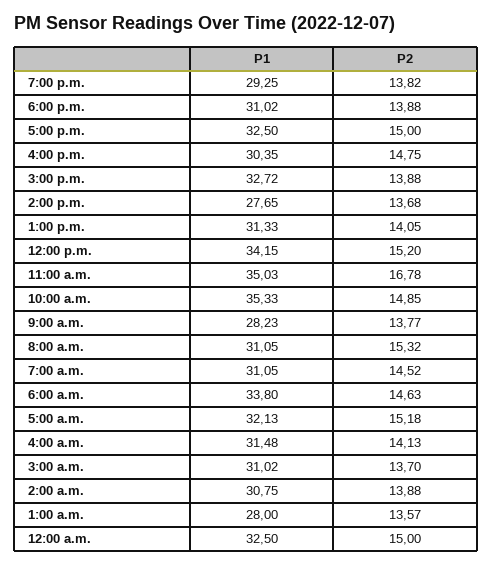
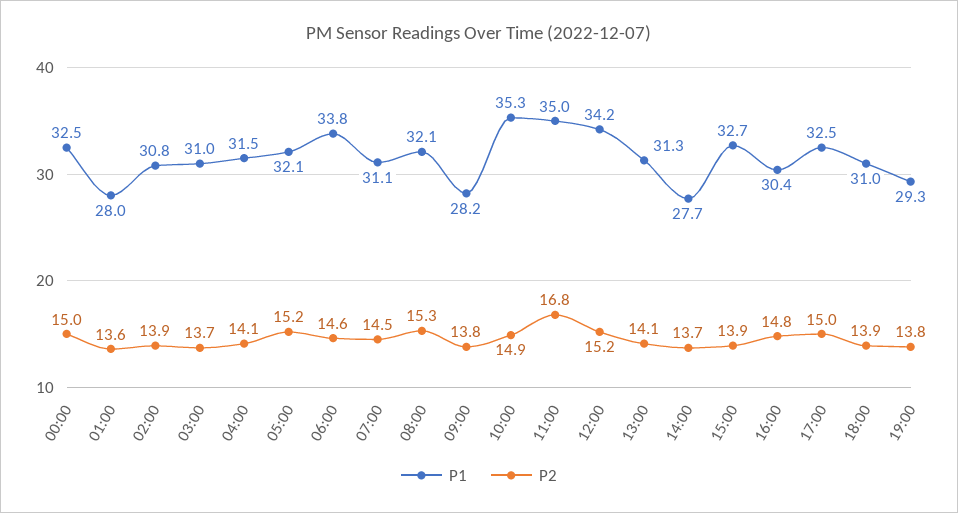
  {
    "P1": {
      "7:00 p.m.": 29.25,
      "6:00 p.m.": 31.02,
      "5:00 p.m.": 32.5,
      "4:00 p.m.": 30.35,
      "3:00 p.m.": 32.72,
      "2:00 p.m.": 27.65,
      "1:00 p.m.": 31.33,
      "12:00 p.m.": 34.15,
      "11:00 a.m.": 35.03,
      "10:00 a.m.": 35.33,
      "9:00 a.m.": 28.23,
-     "8:00 a.m.": 31.05,
+     "8:00 a.m.": 32.1,
      "7:00 a.m.": 31.05,
      "6:00 a.m.": 33.8,
      "5:00 a.m.": 32.13,
      "4:00 a.m.": 31.48,
      "3:00 a.m.": 31.02,
      "2:00 a.m.": 30.75,
      "1:00 a.m.": 28,
      "12:00 a.m.": 32.5
    },
    "P2": {
      "7:00 p.m.": 13.82,
      "6:00 p.m.": 13.88,
      "5:00 p.m.": 15,
      "4:00 p.m.": 14.75,
      "3:00 p.m.": 13.88,
      "2:00 p.m.": 13.68,
      "1:00 p.m.": 14.05,
      "12:00 p.m.": 15.2,
      "11:00 a.m.": 16.78,
      "10:00 a.m.": 14.85,
      "9:00 a.m.": 13.77,
      "8:00 a.m.": 15.32,
      "7:00 a.m.": 14.52,
      "6:00 a.m.": 14.63,
      "5:00 a.m.": 15.18,
      "4:00 a.m.": 14.13,
      "3:00 a.m.": 13.7,
      "2:00 a.m.": 13.88,
      "1:00 a.m.": 13.57,
      "12:00 a.m.": 15
    }
  }

